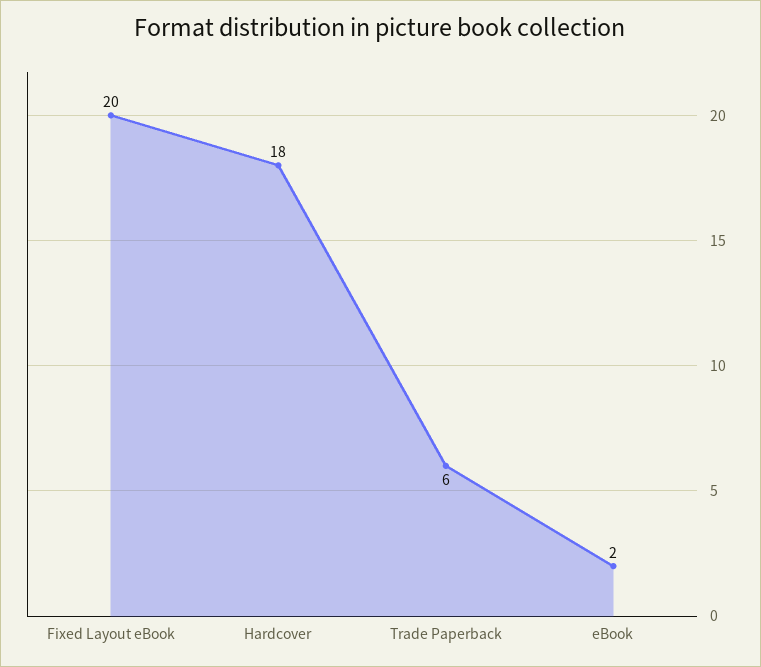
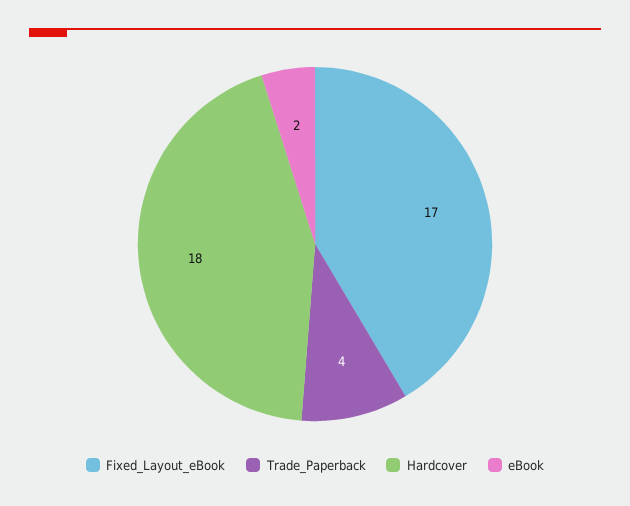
  {
-   "Fixed Layout eBook": 20,
+   "Fixed Layout eBook": 17,
    "Hardcover": 18,
-   "Trade Paperback": 6,
+   "Trade Paperback": 4,
    "eBook": 2
  }

